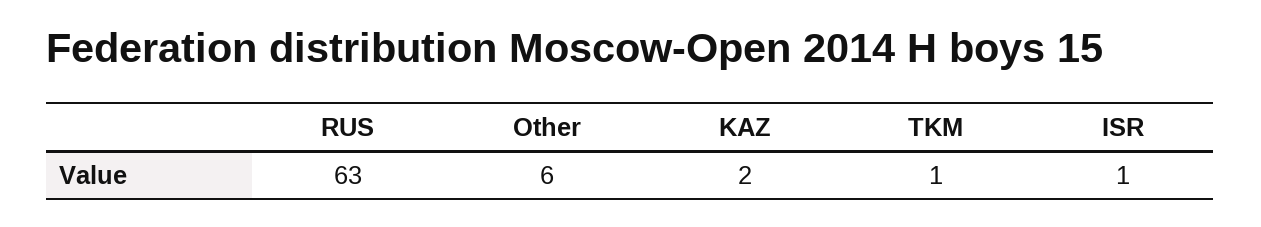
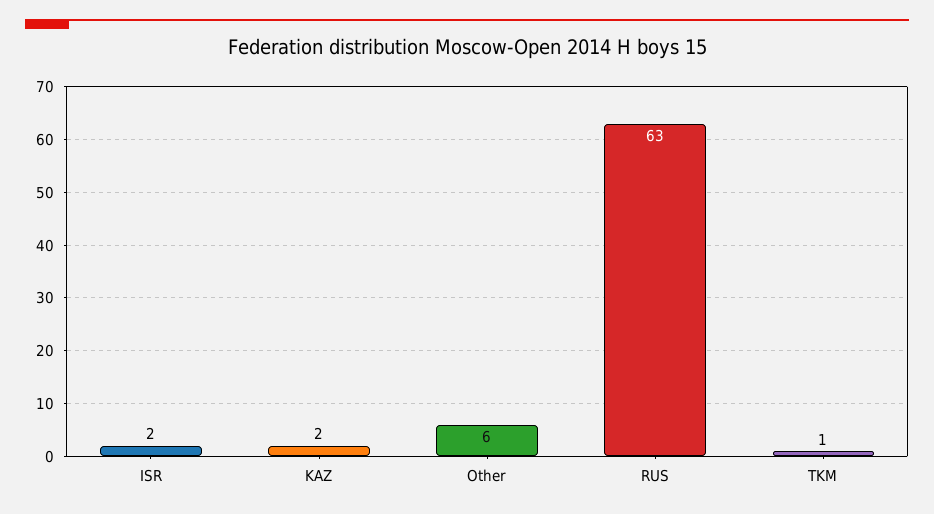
  {
    "RUS": 63,
    "Other": 6,
    "KAZ": 2,
    "TKM": 1,
-   "ISR": 1
+   "ISR": 2
  }

